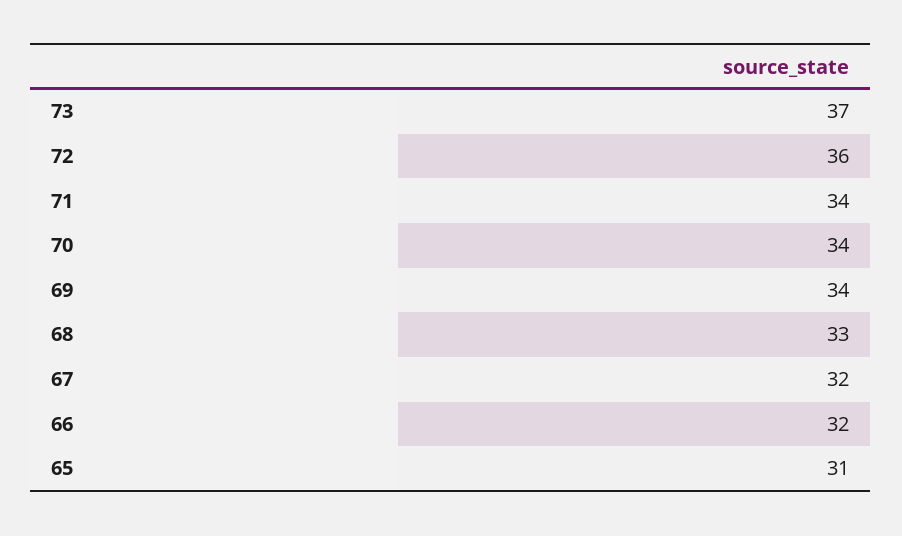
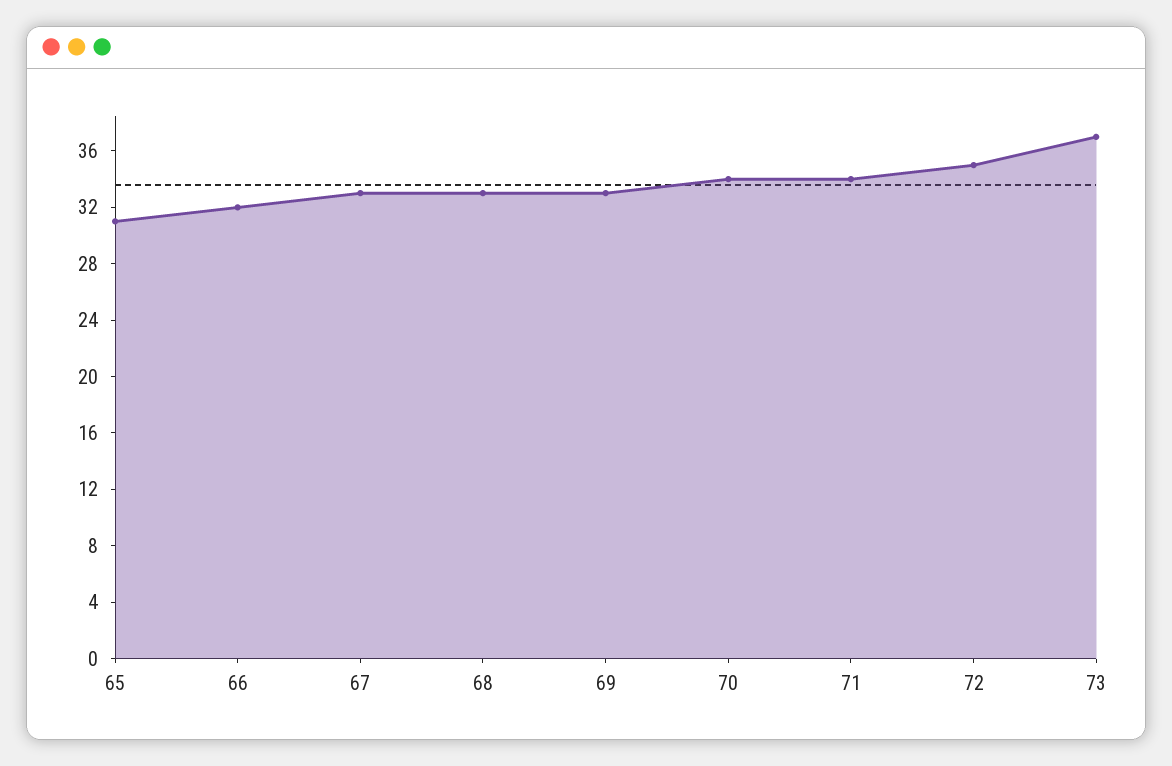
  {
    "73": 37,
-   "72": 36,
+   "72": 35,
    "71": 34,
    "70": 34,
-   "69": 34,
+   "69": 33,
    "68": 33,
-   "67": 32,
+   "67": 33,
    "66": 32,
    "65": 31
  }

